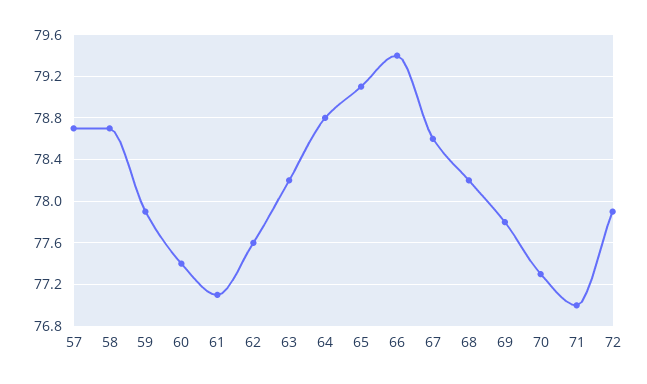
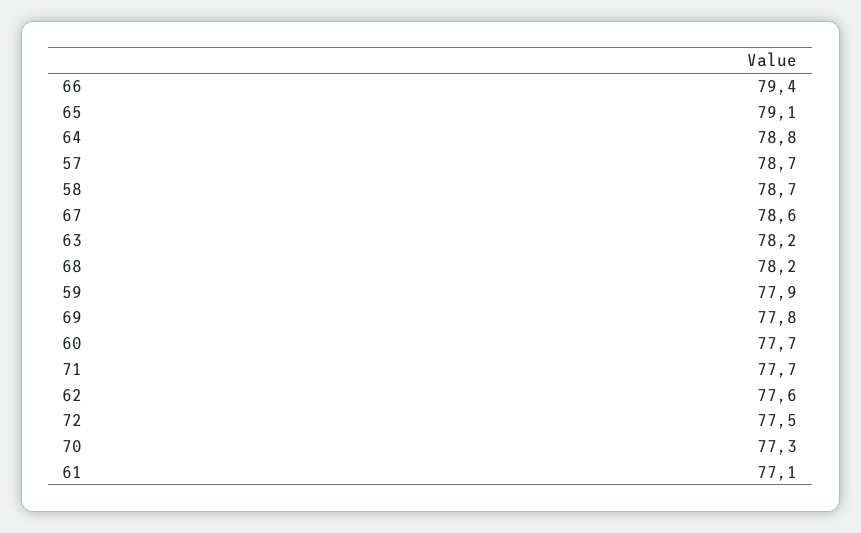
  {
    "57": 78.7,
    "58": 78.7,
    "59": 77.9,
-   "60": 77.4,
+   "60": 77.7,
    "61": 77.1,
    "62": 77.6,
    "63": 78.2,
    "64": 78.8,
    "65": 79.1,
    "66": 79.4,
    "67": 78.6,
    "68": 78.2,
    "69": 77.8,
    "70": 77.3,
-   "71": 77,
+   "71": 77.7,
-   "72": 77.9
+   "72": 77.5
  }

